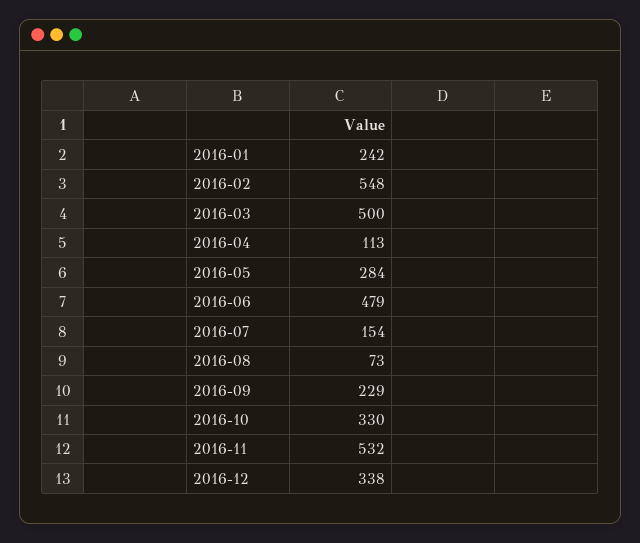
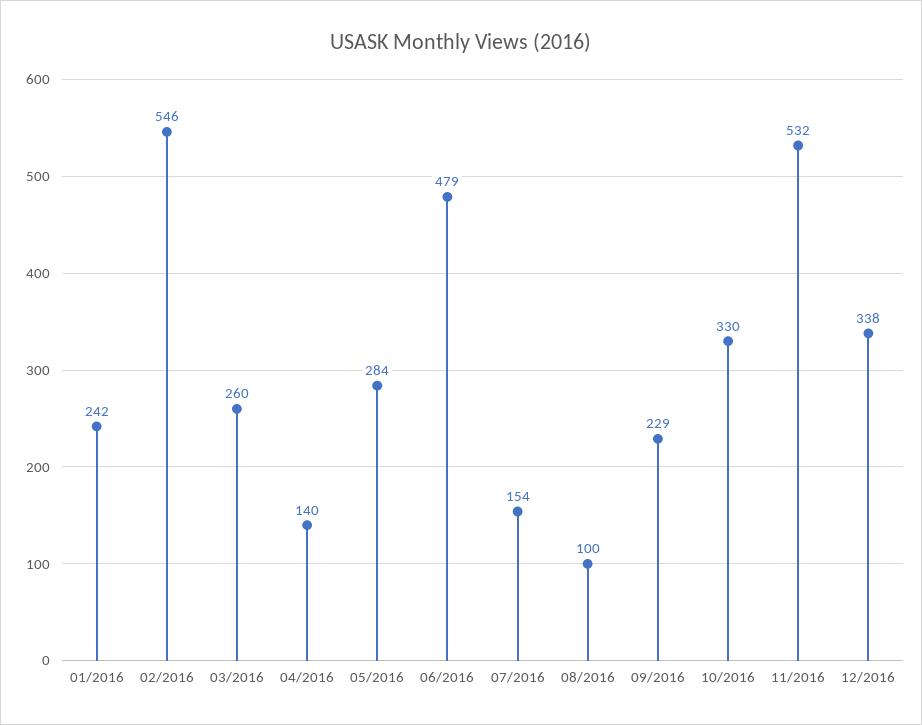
  {
    "2016-01": 242,
-   "2016-02": 548,
+   "2016-02": 546,
-   "2016-03": 500,
+   "2016-03": 260,
-   "2016-04": 113,
+   "2016-04": 140,
    "2016-05": 284,
    "2016-06": 479,
    "2016-07": 154,
-   "2016-08": 73,
+   "2016-08": 100,
    "2016-09": 229,
    "2016-10": 330,
    "2016-11": 532,
    "2016-12": 338
  }

